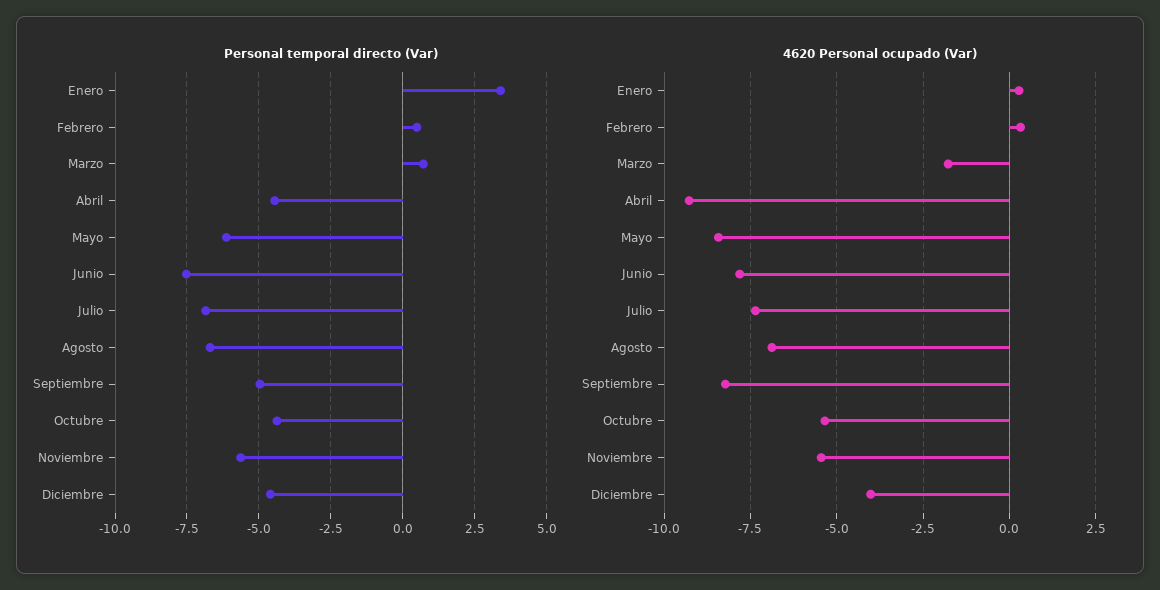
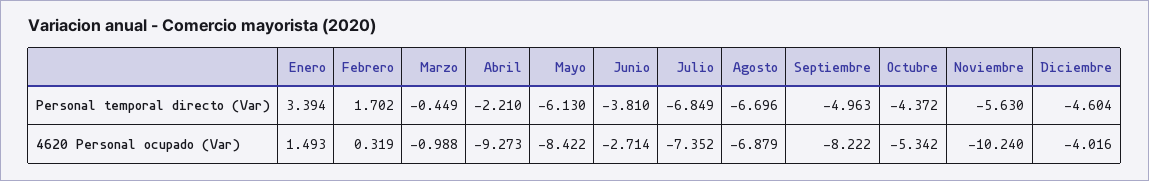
  {
    "Personal temporal directo (Var)": {
      "Enero": 3.394,
-     "Febrero": 0.5,
+     "Febrero": 1.702,
-     "Marzo": 0.75,
+     "Marzo": -0.449,
-     "Abril": -4.5,
+     "Abril": -2.21,
      "Mayo": -6.13,
-     "Junio": -7.5,
+     "Junio": -3.81,
      "Julio": -6.849,
      "Agosto": -6.696,
      "Septiembre": -4.963,
      "Octubre": -4.372,
      "Noviembre": -5.63,
      "Diciembre": -4.604
    },
    "4620 Personal ocupado (Var)": {
-     "Enero": 0.25,
+     "Enero": 1.493,
      "Febrero": 0.319,
-     "Marzo": -1.75,
+     "Marzo": -0.988,
      "Abril": -9.273,
      "Mayo": -8.422,
-     "Junio": -7.75,
+     "Junio": -2.714,
      "Julio": -7.352,
      "Agosto": -6.879,
      "Septiembre": -8.222,
      "Octubre": -5.342,
-     "Noviembre": -5.5,
+     "Noviembre": -10.24,
      "Diciembre": -4.016
    }
  }

